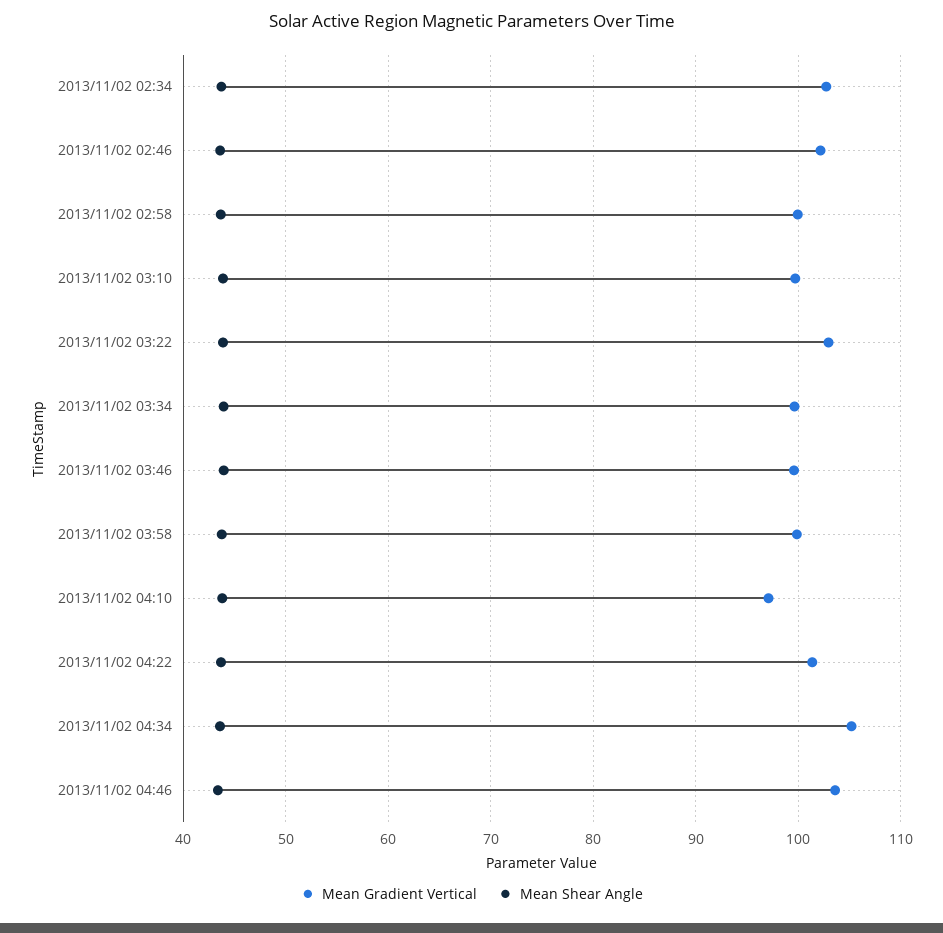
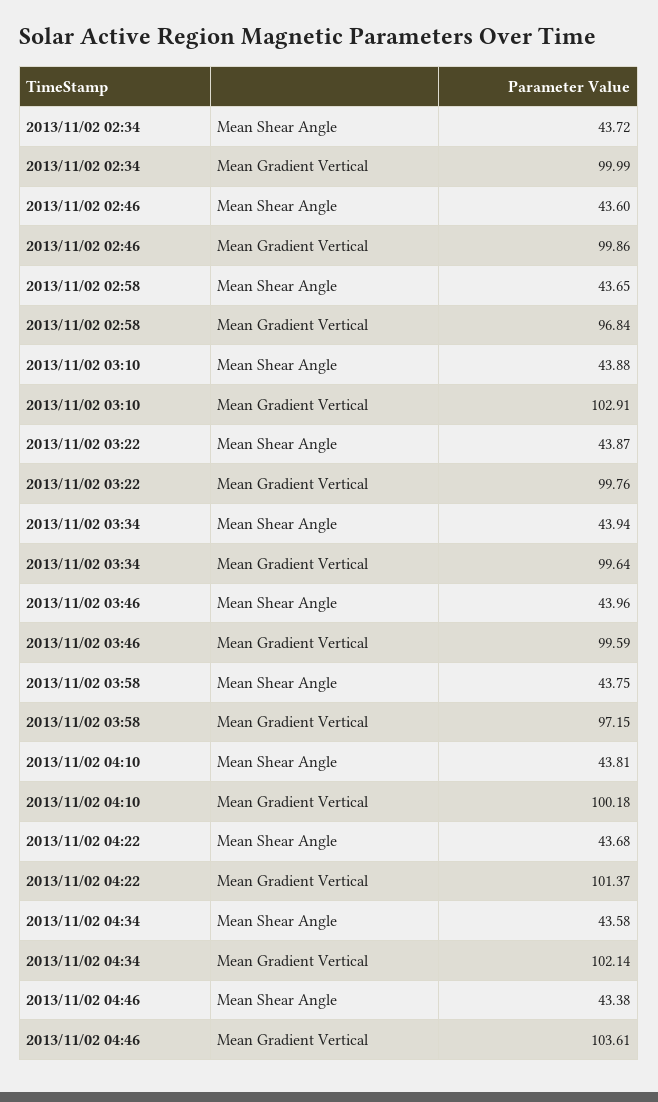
  {
    "Mean Gradient Vertical": {
-     "2013/11/02 02:34": 103,
+     "2013/11/02 02:34": 99.99,
-     "2013/11/02 02:46": 102,
+     "2013/11/02 02:46": 99.86,
-     "2013/11/02 02:58": 100,
+     "2013/11/02 02:58": 96.84,
-     "2013/11/02 03:10": 100,
+     "2013/11/02 03:10": 102.91,
-     "2013/11/02 03:22": 103,
+     "2013/11/02 03:22": 99.76,
      "2013/11/02 03:34": 99.64,
      "2013/11/02 03:46": 99.59,
-     "2013/11/02 03:58": 100,
+     "2013/11/02 03:58": 97.15,
-     "2013/11/02 04:10": 97,
+     "2013/11/02 04:10": 100.18,
      "2013/11/02 04:22": 101.37,
-     "2013/11/02 04:34": 105,
+     "2013/11/02 04:34": 102.14,
      "2013/11/02 04:46": 103.61
    },
    "Mean Shear Angle": {
      "2013/11/02 02:34": 43.72,
      "2013/11/02 02:46": 43.6,
      "2013/11/02 02:58": 43.65,
      "2013/11/02 03:10": 43.88,
      "2013/11/02 03:22": 43.87,
      "2013/11/02 03:34": 43.94,
      "2013/11/02 03:46": 43.96,
      "2013/11/02 03:58": 43.75,
      "2013/11/02 04:10": 43.81,
      "2013/11/02 04:22": 43.68,
      "2013/11/02 04:34": 43.58,
      "2013/11/02 04:46": 43.38
    }
  }

